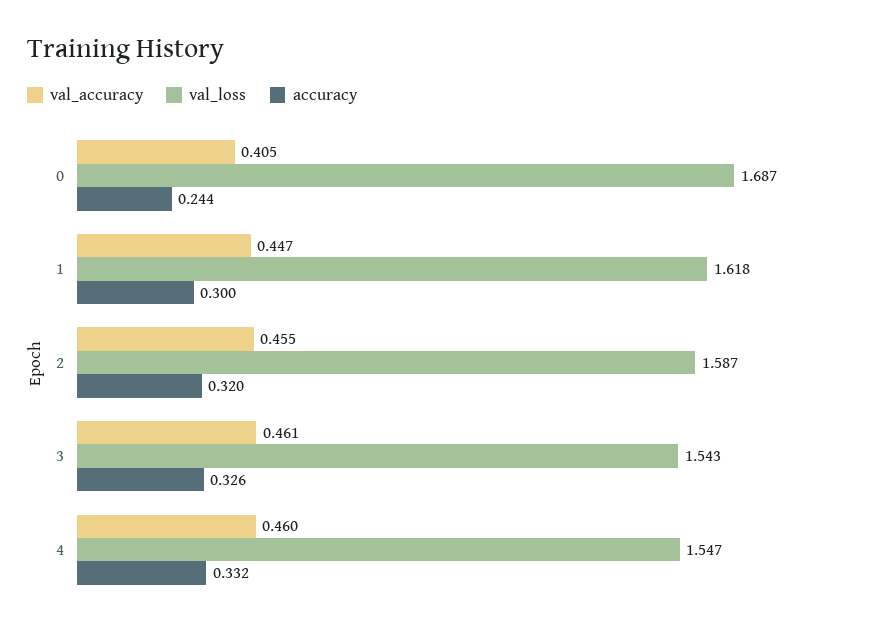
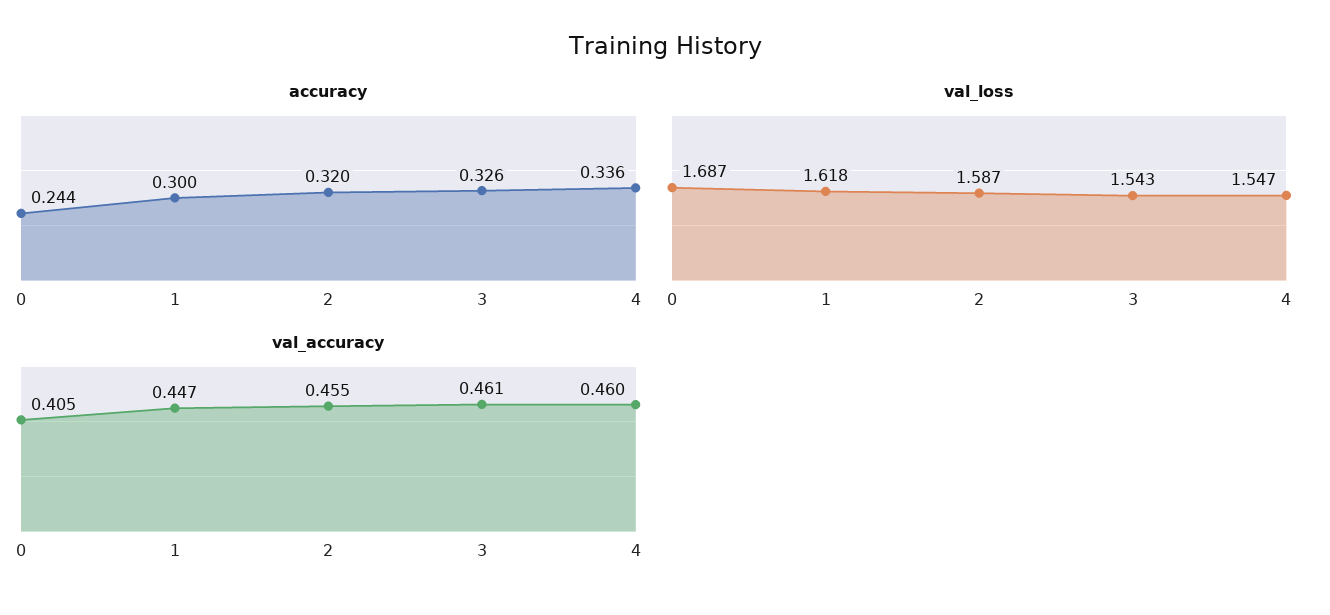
  {
    "val_accuracy": {
      "0": 0.405,
      "1": 0.447,
      "2": 0.455,
      "3": 0.461,
      "4": 0.46
    },
    "val_loss": {
      "0": 1.687,
      "1": 1.618,
      "2": 1.587,
      "3": 1.543,
      "4": 1.547
    },
    "accuracy": {
      "0": 0.244,
      "1": 0.3,
      "2": 0.32,
      "3": 0.326,
-     "4": 0.332
+     "4": 0.336
    }
  }

